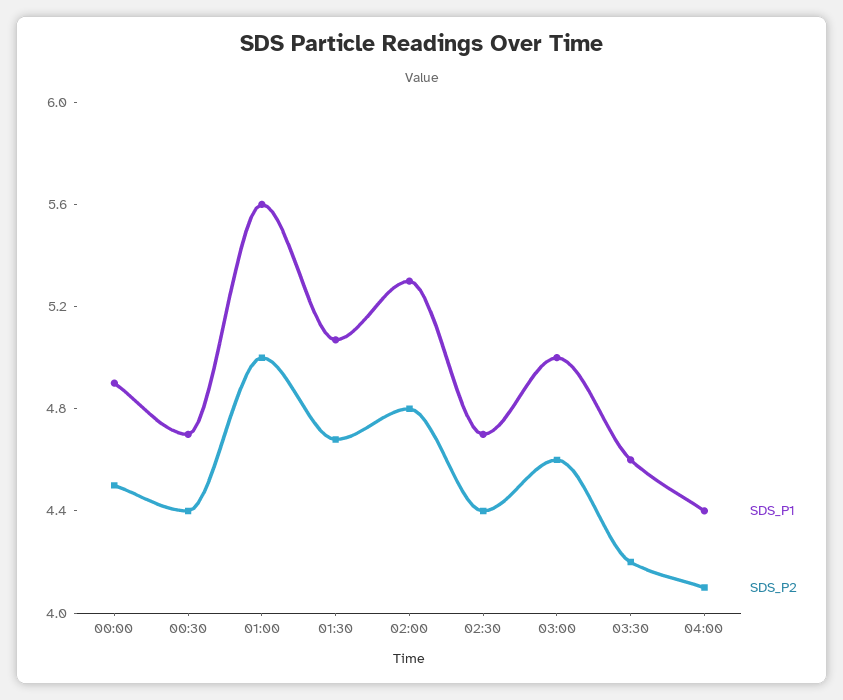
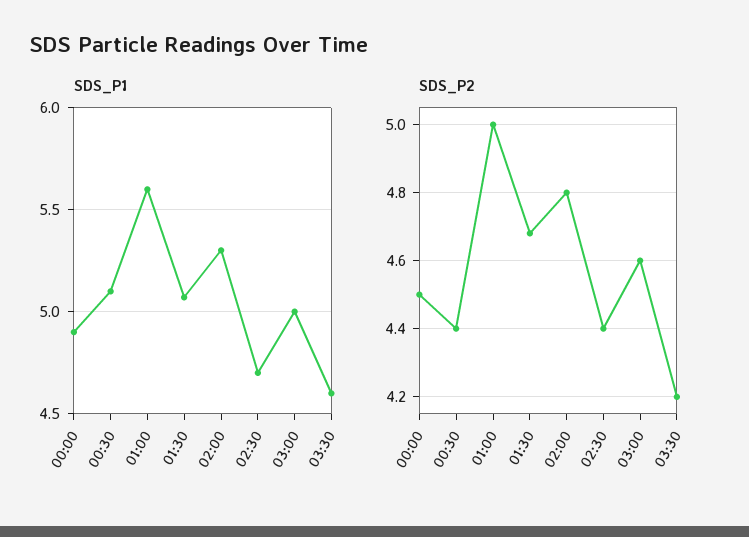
  {
    "SDS_P1": {
      "00:00": 4.9,
-     "00:30": 4.7,
+     "00:30": 5.1,
      "01:00": 5.6,
      "01:30": 5.05,
      "02:00": 5.3,
      "02:30": 4.7,
      "03:00": 5,
-     "03:30": 4.6,
+     "03:30": 4.6
-     "04:00": 4.4
    },
    "SDS_P2": {
      "00:00": 4.5,
      "00:30": 4.4,
      "01:00": 5,
      "01:30": 4.7,
      "02:00": 4.8,
      "02:30": 4.4,
      "03:00": 4.6,
-     "03:30": 4.2,
+     "03:30": 4.2
-     "04:00": 4.1
    }
  }

